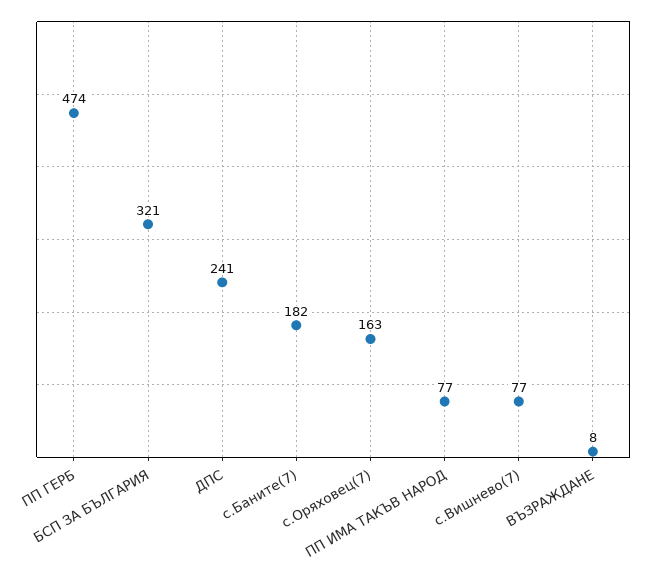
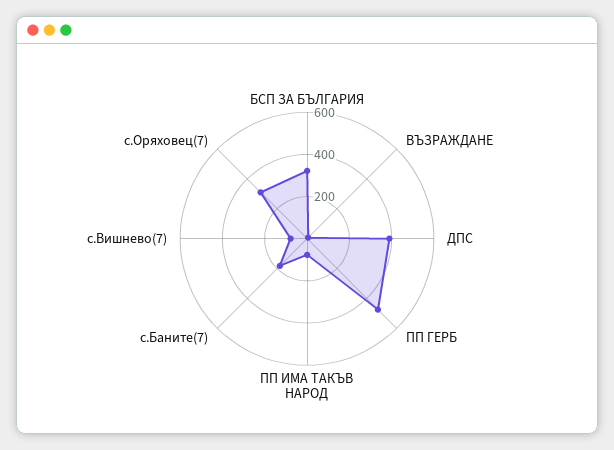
  {
    "ПП ГЕРБ": 474,
    "БСП ЗА БЪЛГАРИЯ": 321,
-   "ДПС": 241,
+   "ДПС": 400,
    "с.Баните(7)": 182,
-   "с.Оряховец(7)": 163,
+   "с.Оряховец(7)": 300,
    "ПП ИМА ТАКЪВ НАРОД": 77,
    "с.Вишнево(7)": 77,
    "ВЪЗРАЖДАНЕ": 8
  }

